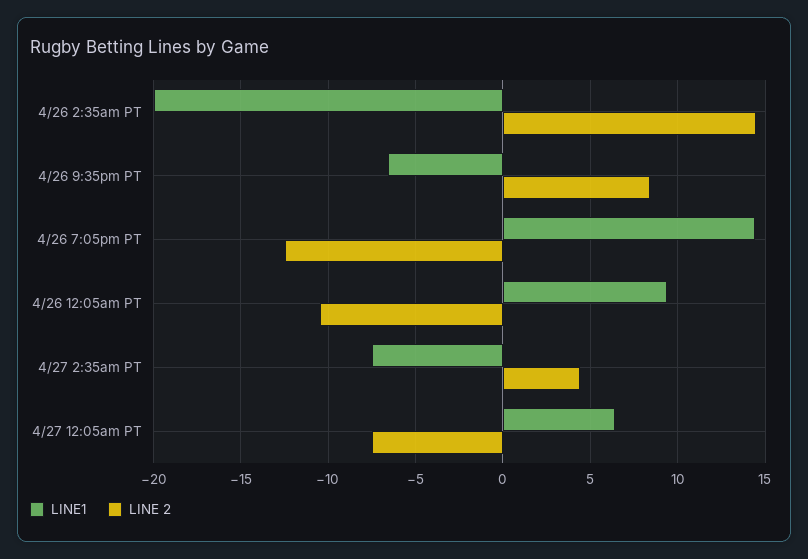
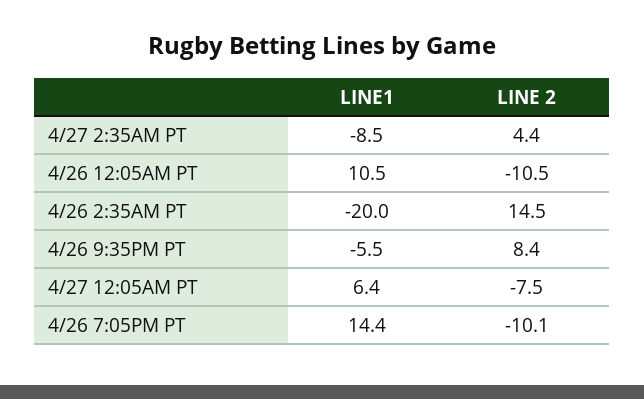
  {
    "LINE1": {
      "4/26 2:35am PT": -20,
-     "4/26 9:35pm PT": -6.5,
+     "4/26 9:35pm PT": -5.5,
      "4/26 7:05pm PT": 14.4,
-     "4/26 12:05am PT": 9.5,
+     "4/26 12:05am PT": 10.5,
-     "4/27 2:35am PT": -7.5,
+     "4/27 2:35am PT": -8.5,
      "4/27 12:05am PT": 6.4
    },
    "LINE 2": {
      "4/26 2:35am PT": 14.5,
      "4/26 9:35pm PT": 8.4,
-     "4/26 7:05pm PT": -12.5,
+     "4/26 7:05pm PT": -10.1,
      "4/26 12:05am PT": -10.5,
      "4/27 2:35am PT": 4.4,
      "4/27 12:05am PT": -7.5
    }
  }

